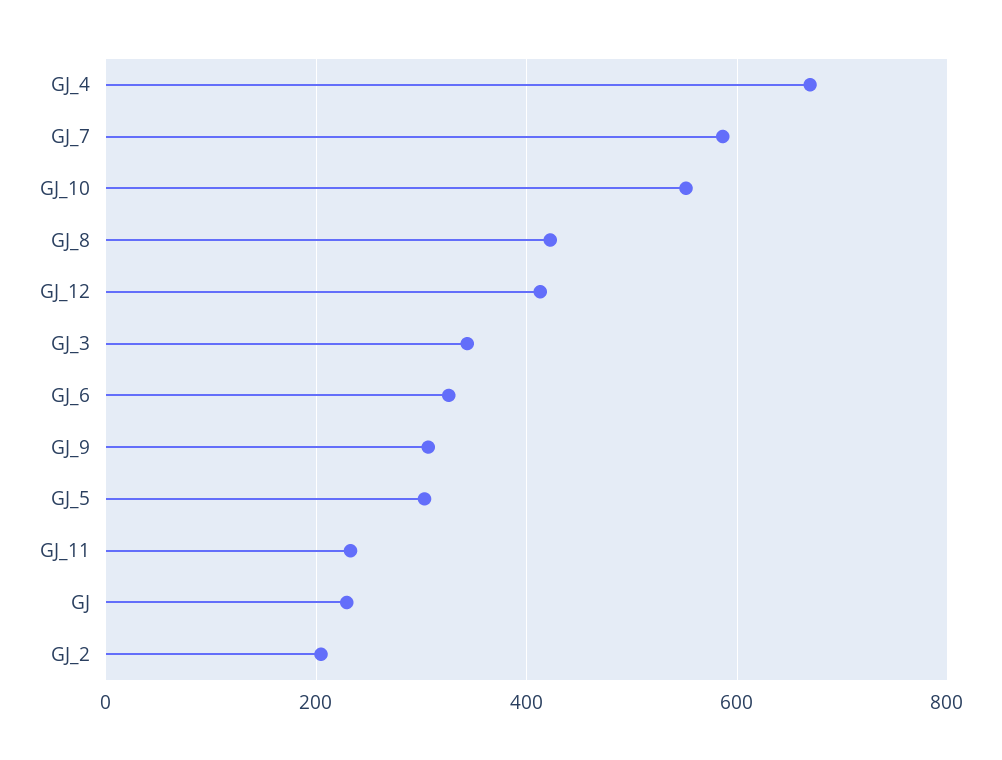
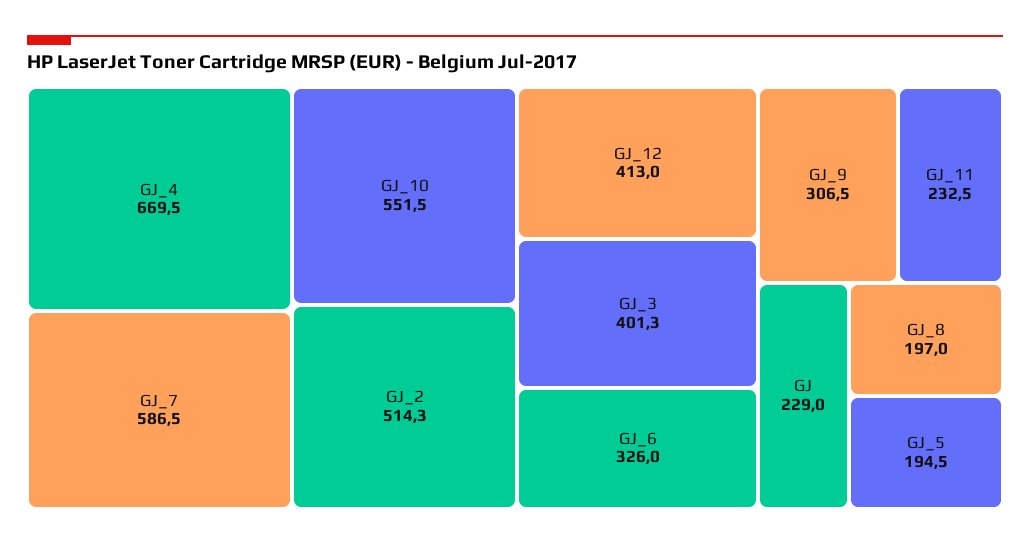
  {
    "GJ_4": 669.5,
    "GJ_7": 586.5,
    "GJ_10": 551.5,
-   "GJ_8": 420,
+   "GJ_8": 197,
    "GJ_12": 413,
-   "GJ_3": 340,
+   "GJ_3": 401.3,
    "GJ_6": 326,
    "GJ_9": 306.5,
-   "GJ_5": 300,
+   "GJ_5": 194.5,
    "GJ_11": 232.5,
    "GJ": 229,
-   "GJ_2": 200
+   "GJ_2": 514.3
  }

